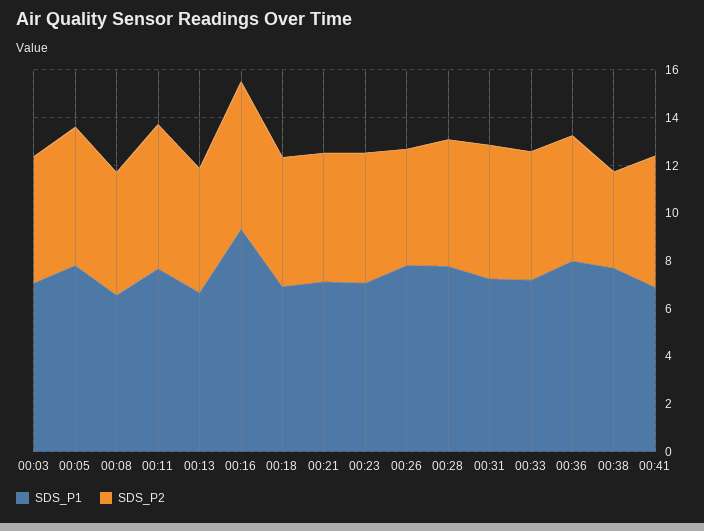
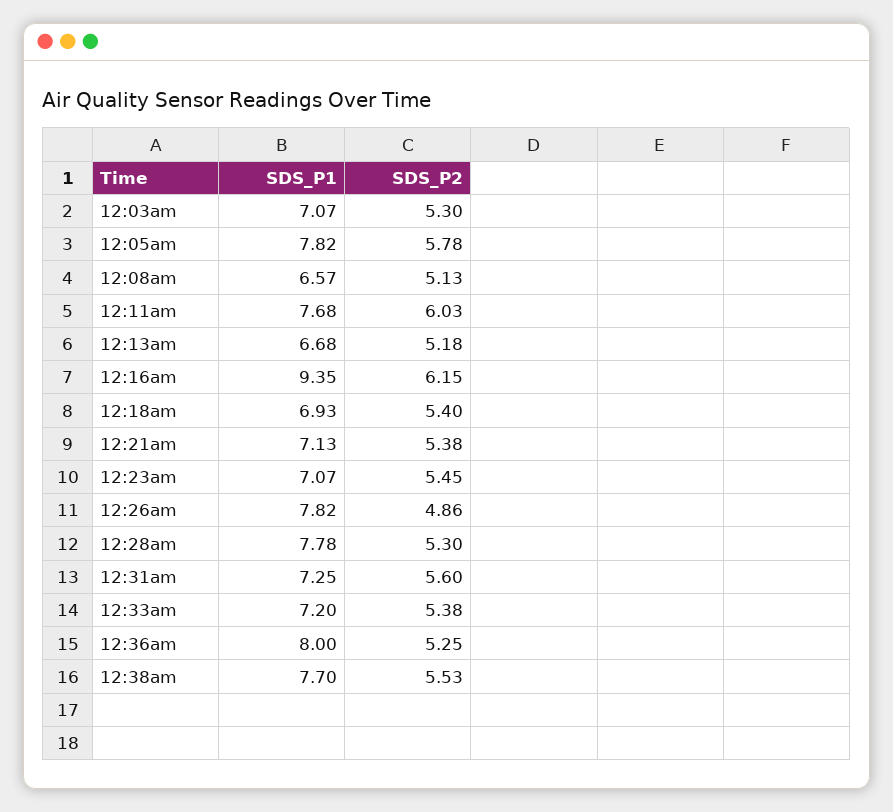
  {
    "SDS_P1": {
      "00:03": 7.07,
      "00:05": 7.82,
      "00:08": 6.57,
      "00:11": 7.68,
      "00:13": 6.68,
      "00:16": 9.35,
      "00:18": 6.93,
      "00:21": 7.13,
      "00:23": 7.07,
      "00:26": 7.82,
      "00:28": 7.78,
      "00:31": 7.25,
      "00:33": 7.2,
      "00:36": 8,
-     "00:38": 7.7,
+     "00:38": 7.7
-     "00:41": 7
    },
    "SDS_P2": {
      "00:03": 5.3,
      "00:05": 5.78,
      "00:08": 5.13,
      "00:11": 6.03,
      "00:13": 5.18,
      "00:16": 6.15,
      "00:18": 5.4,
      "00:21": 5.38,
      "00:23": 5.45,
      "00:26": 4.86,
      "00:28": 5.3,
      "00:31": 5.6,
      "00:33": 5.38,
      "00:36": 5.25,
-     "00:38": 4,
+     "00:38": 5.53
-     "00:41": 5.5
    }
  }

